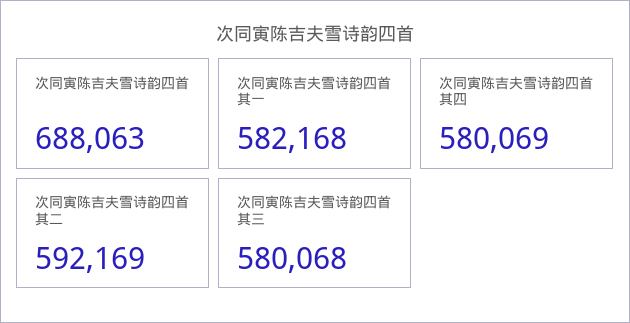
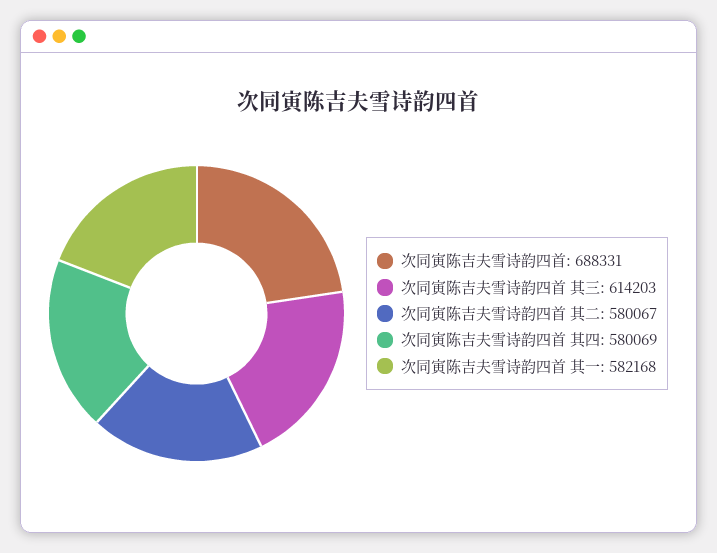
  {
-   "次同寅陈吉夫雪诗韵四首": 688063,
+   "次同寅陈吉夫雪诗韵四首": 688331,
    "次同寅陈吉夫雪诗韵四首 其一": 582168,
    "次同寅陈吉夫雪诗韵四首 其四": 580069,
-   "次同寅陈吉夫雪诗韵四首 其二": 592169,
+   "次同寅陈吉夫雪诗韵四首 其二": 580067,
-   "次同寅陈吉夫雪诗韵四首 其三": 580068
+   "次同寅陈吉夫雪诗韵四首 其三": 614203
  }

